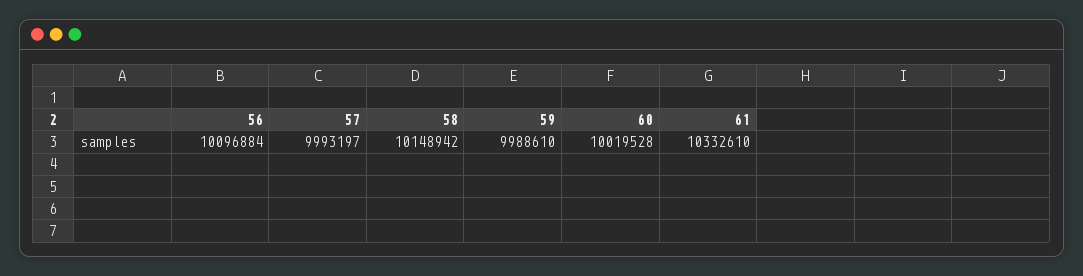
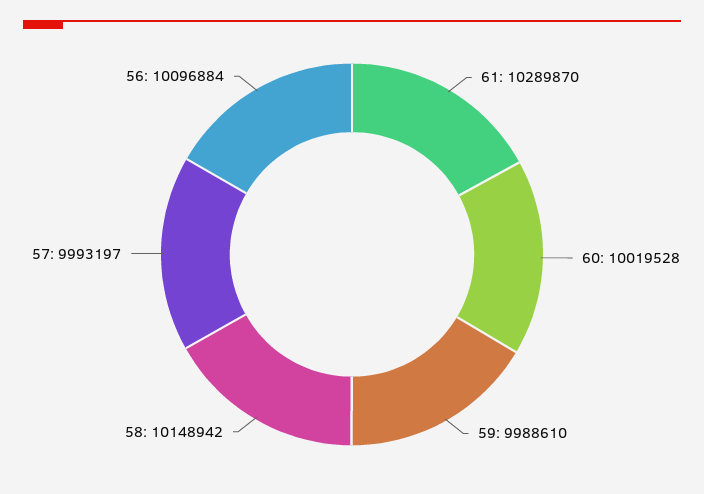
  {
    "56": 10096884,
    "57": 9993197,
    "58": 10148942,
    "59": 9988610,
    "60": 10019528,
-   "61": 10332610
+   "61": 10289870
  }

